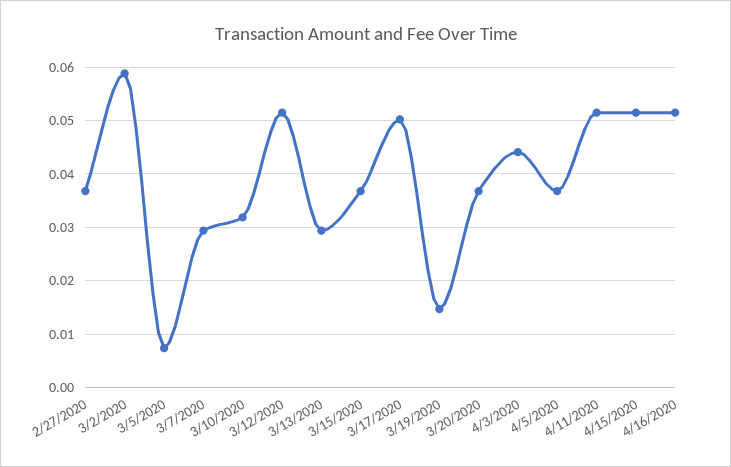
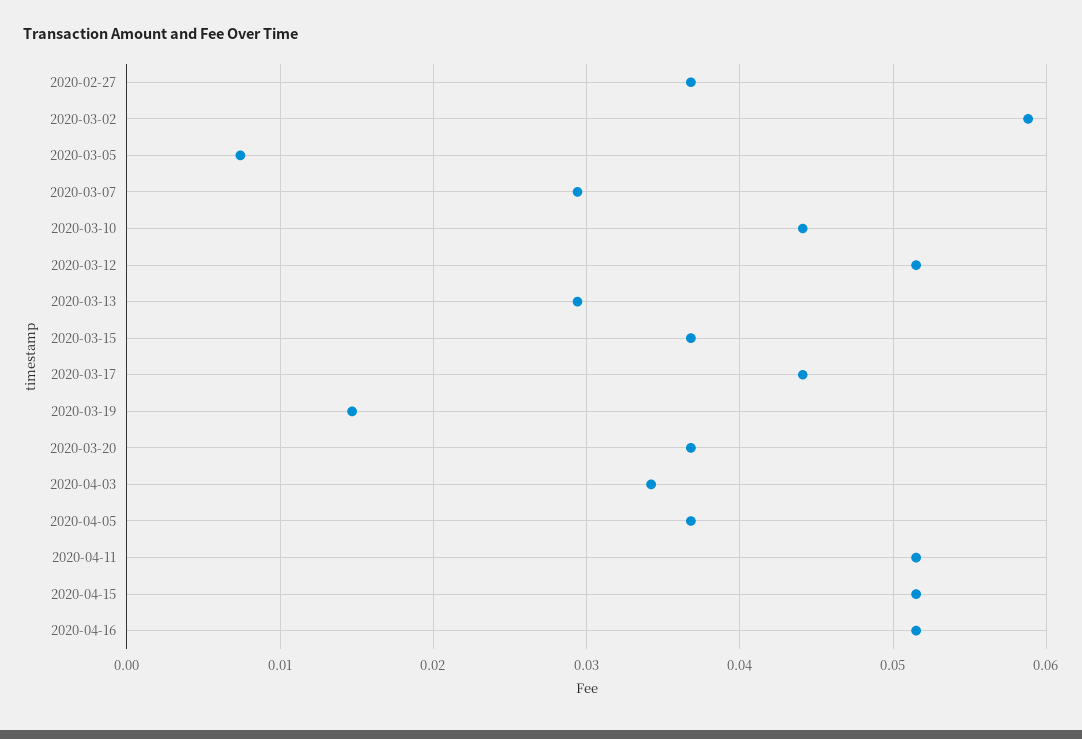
  {
    "2/27/2020": 0.037,
    "3/2/2020": 0.059,
    "3/5/2020": 0.007,
    "3/7/2020": 0.029,
-   "3/10/2020": 0.032,
+   "3/10/2020": 0.044,
    "3/12/2020": 0.052,
    "3/13/2020": 0.029,
    "3/15/2020": 0.037,
-   "3/17/2020": 0.05,
+   "3/17/2020": 0.044,
    "3/19/2020": 0.015,
    "3/20/2020": 0.037,
-   "4/3/2020": 0.044,
+   "4/3/2020": 0.034,
    "4/5/2020": 0.037,
    "4/11/2020": 0.052,
    "4/15/2020": 0.052,
    "4/16/2020": 0.052
  }

